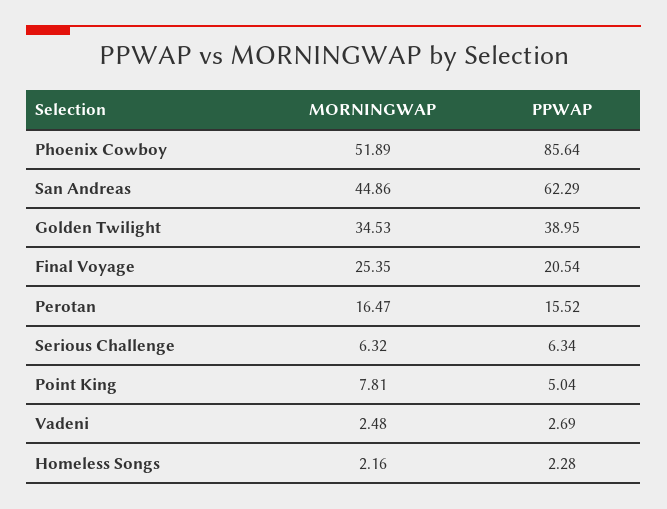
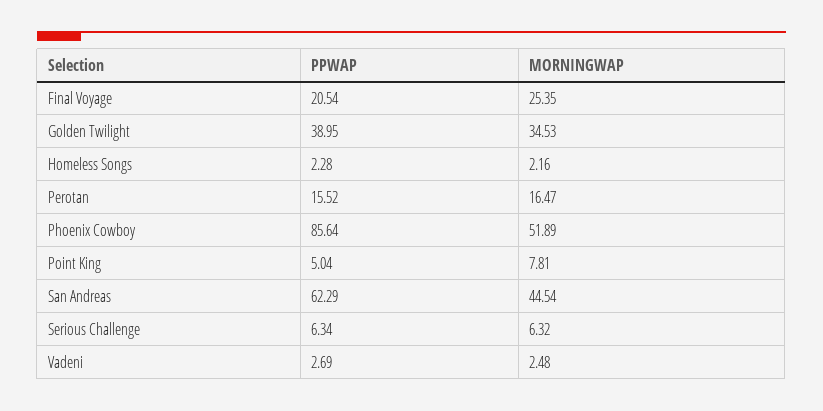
  {
    "MORNINGWAP": {
      "Phoenix Cowboy": 51.89,
-     "San Andreas": 44.86,
+     "San Andreas": 44.54,
      "Golden Twilight": 34.53,
      "Final Voyage": 25.35,
      "Perotan": 16.47,
      "Serious Challenge": 6.32,
      "Point King": 7.81,
      "Vadeni": 2.48,
      "Homeless Songs": 2.16
    },
    "PPWAP": {
      "Phoenix Cowboy": 85.64,
      "San Andreas": 62.29,
      "Golden Twilight": 38.95,
      "Final Voyage": 20.54,
      "Perotan": 15.52,
      "Serious Challenge": 6.34,
      "Point King": 5.04,
      "Vadeni": 2.69,
      "Homeless Songs": 2.28
    }
  }

